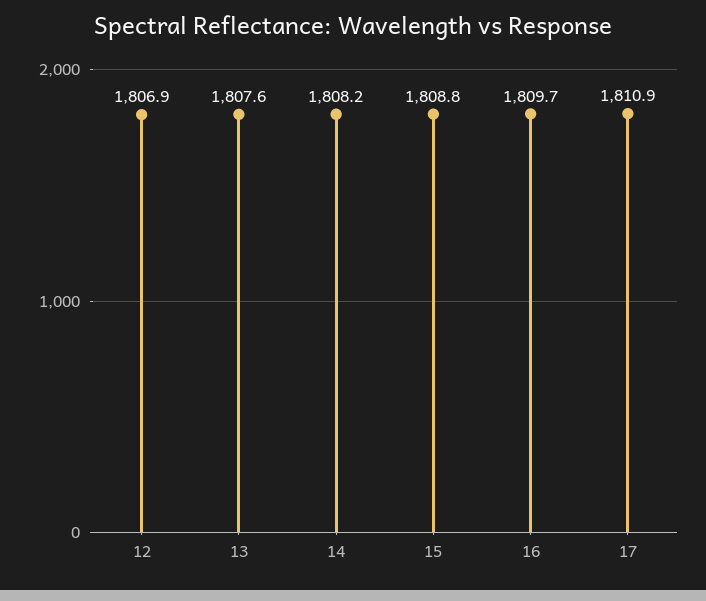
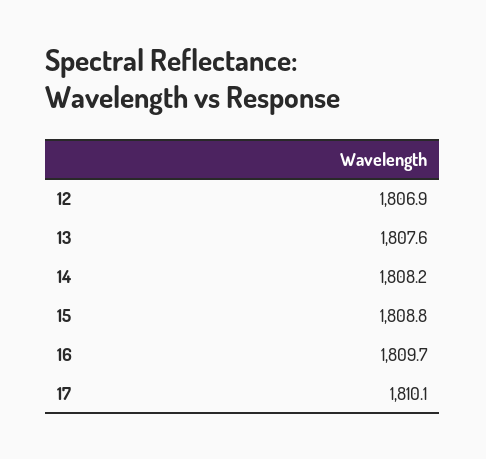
  {
    "12": 1806.9,
    "13": 1807.6,
    "14": 1808.2,
    "15": 1808.8,
    "16": 1809.7,
-   "17": 1810.9
+   "17": 1810.1
  }

